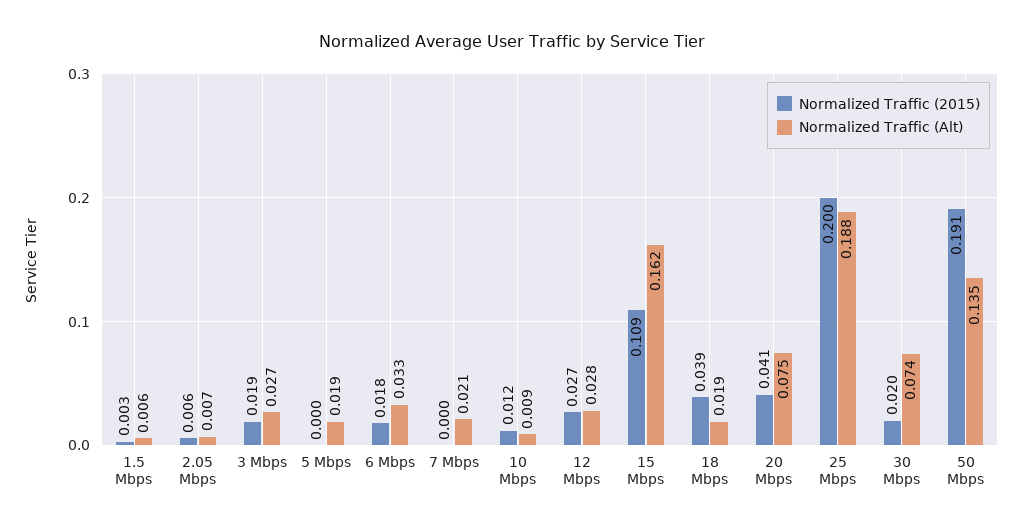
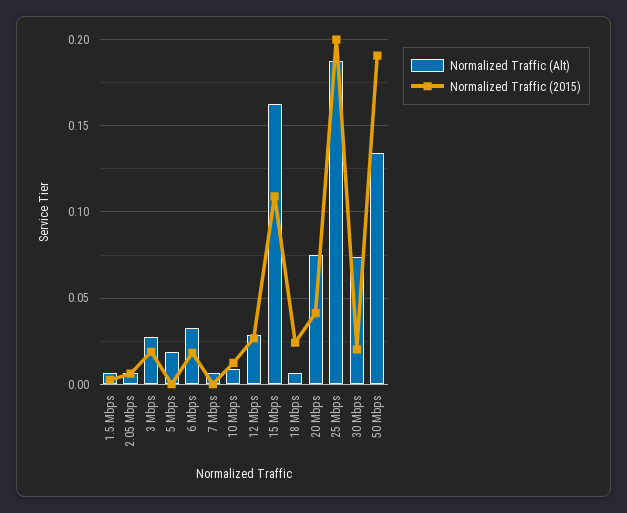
  {
    "Normalized Traffic (2015)": {
      "1.5 Mbps": 0.003,
      "2.05 Mbps": 0.006,
      "3 Mbps": 0.019,
      "5 Mbps": 0,
      "6 Mbps": 0.018,
      "7 Mbps": 0,
      "10 Mbps": 0.012,
      "12 Mbps": 0.027,
      "15 Mbps": 0.109,
-     "18 Mbps": 0.039,
+     "18 Mbps": 0.025,
      "20 Mbps": 0.041,
      "25 Mbps": 0.2,
      "30 Mbps": 0.02,
      "50 Mbps": 0.191
    },
    "Normalized Traffic (Alt)": {
      "1.5 Mbps": 0.006,
      "2.05 Mbps": 0.007,
      "3 Mbps": 0.027,
      "5 Mbps": 0.019,
      "6 Mbps": 0.033,
-     "7 Mbps": 0.021,
+     "7 Mbps": 0.005,
      "10 Mbps": 0.009,
      "12 Mbps": 0.028,
      "15 Mbps": 0.162,
-     "18 Mbps": 0.019,
+     "18 Mbps": 0.005,
      "20 Mbps": 0.075,
      "25 Mbps": 0.188,
      "30 Mbps": 0.074,
      "50 Mbps": 0.135
    }
  }

